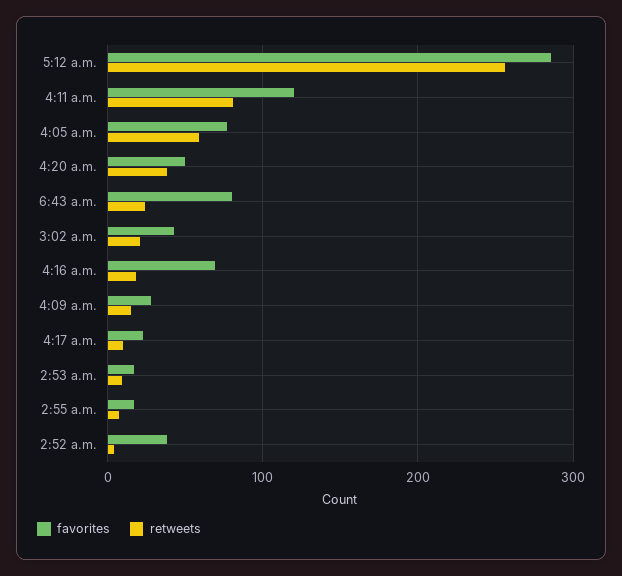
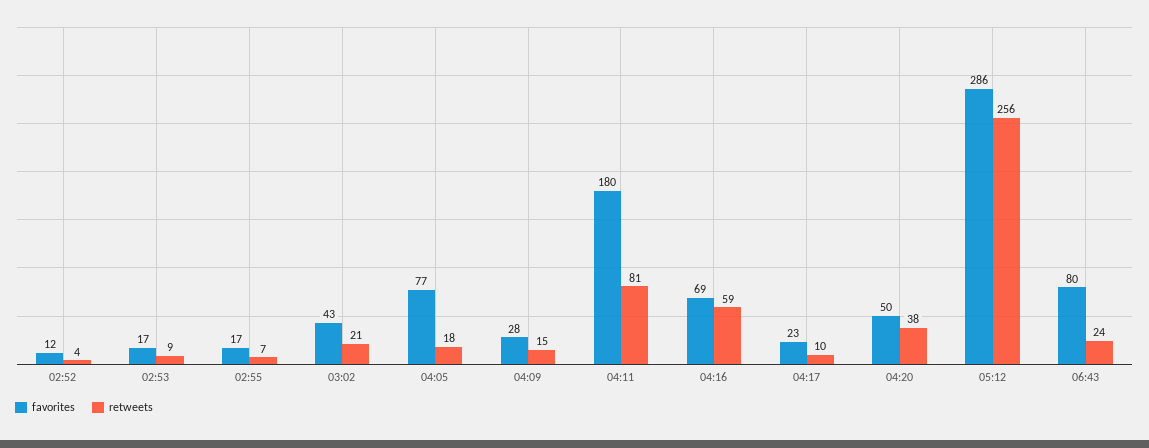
  {
    "favorites": {
      "5:12 a.m.": 286,
-     "4:11 a.m.": 120,
+     "4:11 a.m.": 180,
      "4:05 a.m.": 77,
      "4:20 a.m.": 50,
      "6:43 a.m.": 80,
      "3:02 a.m.": 43,
      "4:16 a.m.": 69,
      "4:09 a.m.": 28,
      "4:17 a.m.": 23,
      "2:53 a.m.": 17,
      "2:55 a.m.": 17,
-     "2:52 a.m.": 40
+     "2:52 a.m.": 12
    },
    "retweets": {
      "5:12 a.m.": 256,
      "4:11 a.m.": 81,
-     "4:05 a.m.": 60,
+     "4:05 a.m.": 18,
      "4:20 a.m.": 38,
      "6:43 a.m.": 24,
      "3:02 a.m.": 21,
-     "4:16 a.m.": 20,
+     "4:16 a.m.": 59,
      "4:09 a.m.": 15,
      "4:17 a.m.": 10,
      "2:53 a.m.": 9,
      "2:55 a.m.": 7,
      "2:52 a.m.": 4
    }
  }

